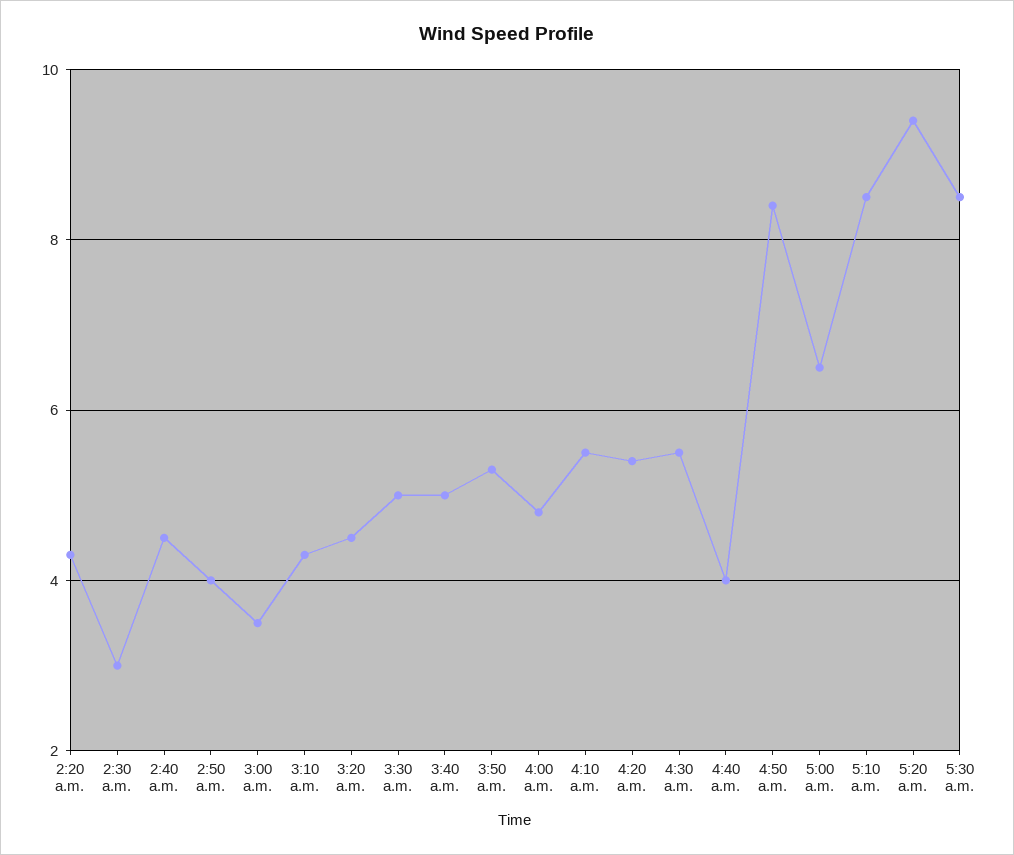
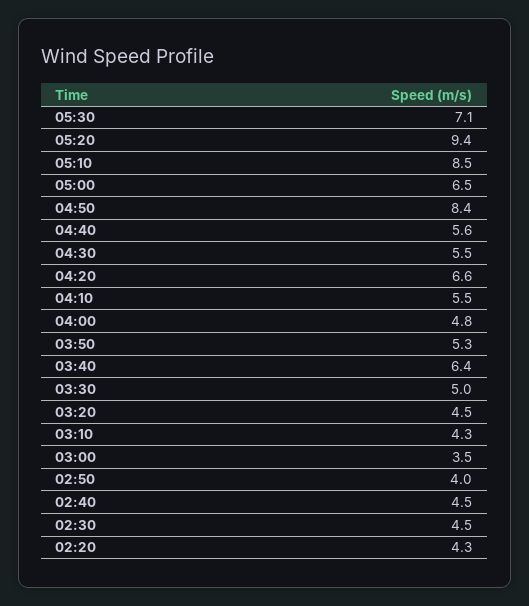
  {
    "2:20 a.m.": 4.3,
-   "2:30 a.m.": 3,
+   "2:30 a.m.": 4.5,
    "2:40 a.m.": 4.5,
    "2:50 a.m.": 4,
    "3:00 a.m.": 3.5,
    "3:10 a.m.": 4.3,
    "3:20 a.m.": 4.5,
    "3:30 a.m.": 5,
-   "3:40 a.m.": 5,
+   "3:40 a.m.": 6.4,
    "3:50 a.m.": 5.3,
    "4:00 a.m.": 4.8,
    "4:10 a.m.": 5.5,
-   "4:20 a.m.": 5.5,
+   "4:20 a.m.": 6.6,
    "4:30 a.m.": 5.5,
-   "4:40 a.m.": 4,
+   "4:40 a.m.": 5.6,
    "4:50 a.m.": 8.4,
    "5:00 a.m.": 6.5,
    "5:10 a.m.": 8.5,
    "5:20 a.m.": 9.4,
-   "5:30 a.m.": 8.5
+   "5:30 a.m.": 7.1
  }

